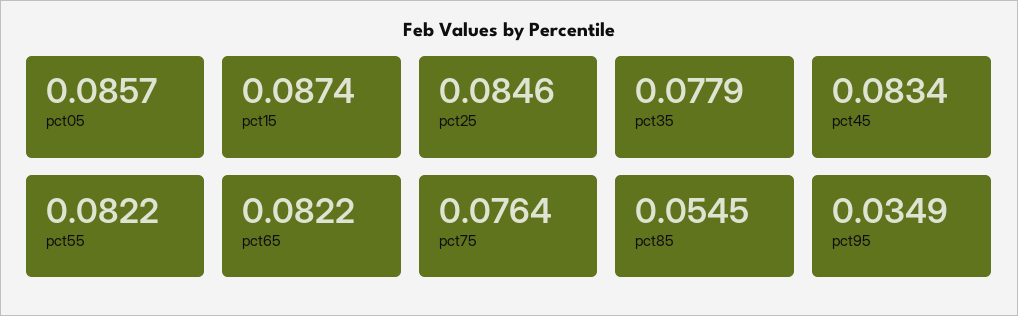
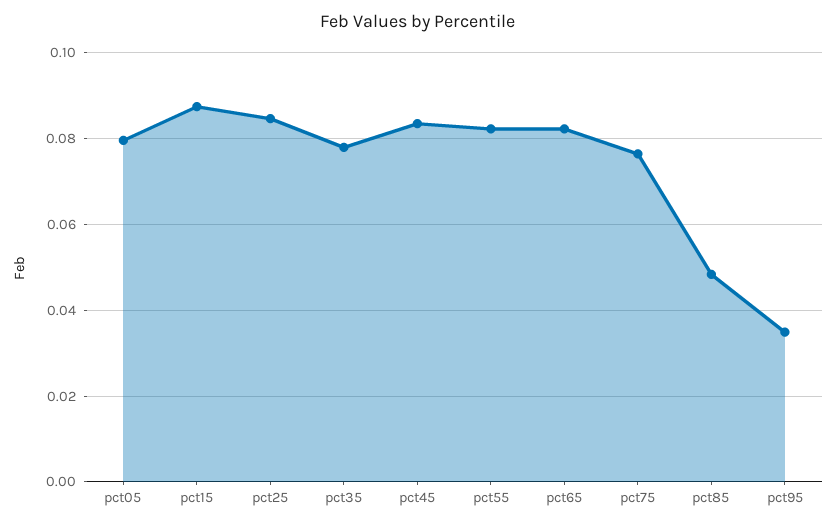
  {
-   "pct05": 0.0857,
+   "pct05": 0.08,
    "pct15": 0.0874,
    "pct25": 0.0846,
    "pct35": 0.0779,
    "pct45": 0.0834,
    "pct55": 0.0822,
    "pct65": 0.0822,
    "pct75": 0.0764,
-   "pct85": 0.0545,
+   "pct85": 0.048,
    "pct95": 0.0349
  }

